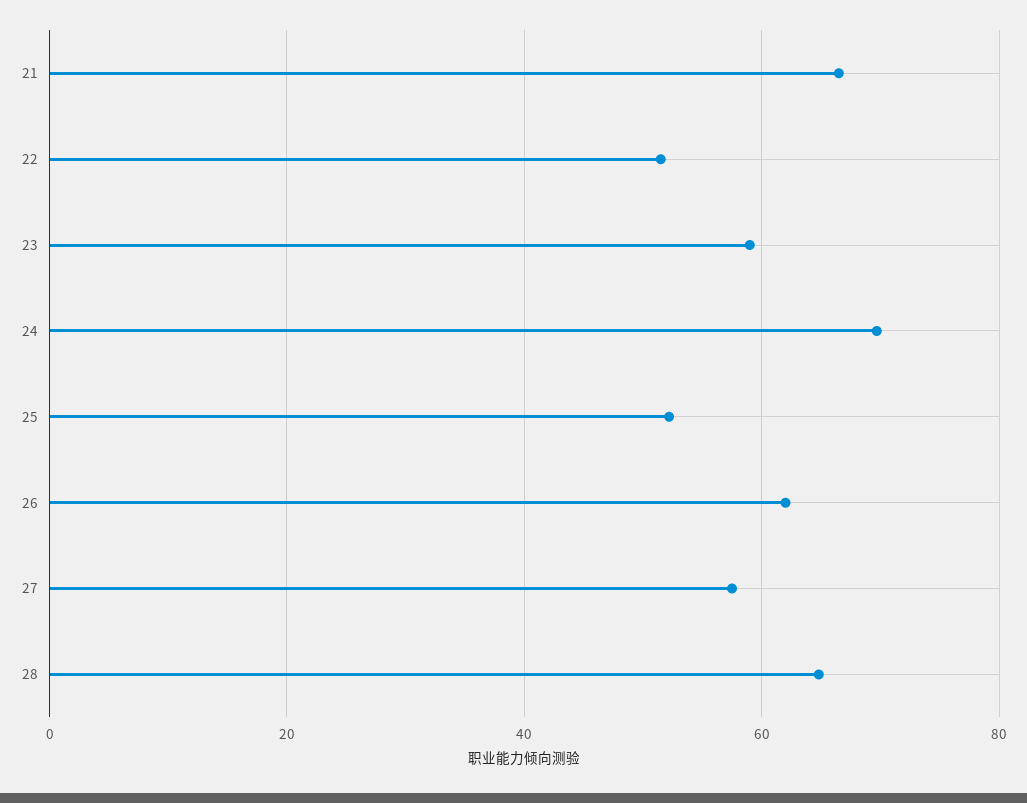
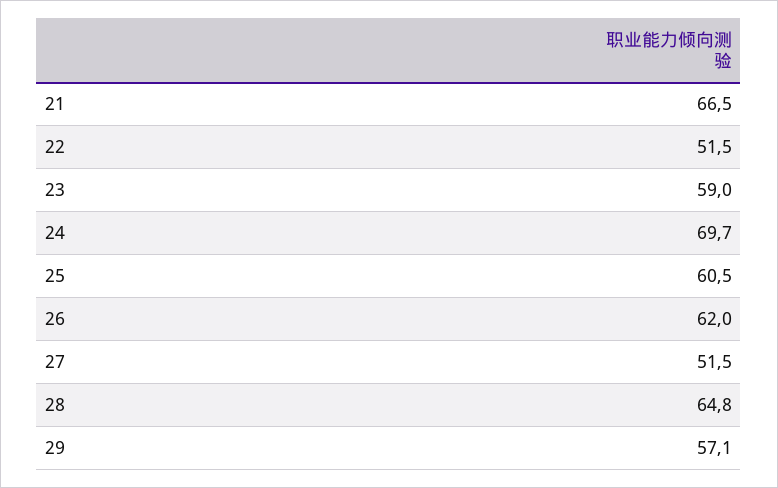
  {
    "21": 66.5,
    "22": 51.5,
    "23": 59,
    "24": 69.7,
-   "25": 52,
+   "25": 60.5,
    "26": 62,
-   "27": 58,
+   "27": 51.5,
-   "28": 64.8
+   "28": 64.8,
+   "29": 57.1
  }

